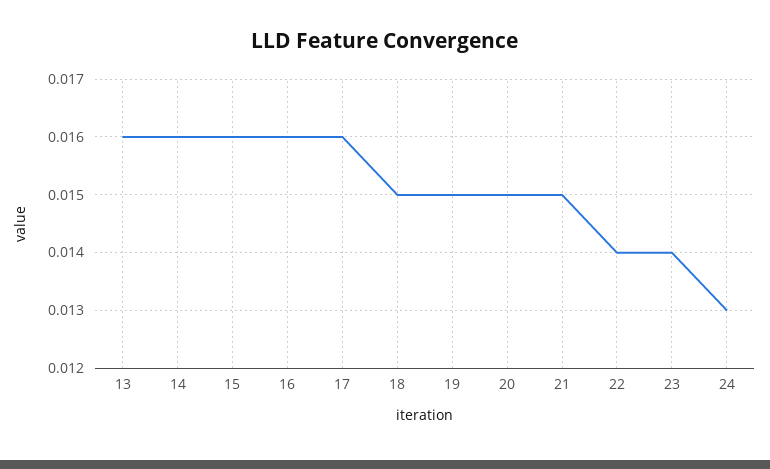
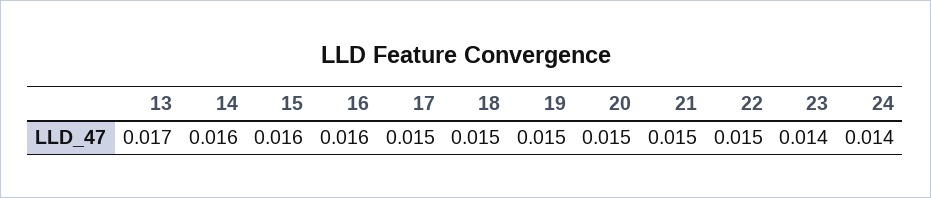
  {
-   "13": 0.016,
+   "13": 0.017,
    "14": 0.016,
    "15": 0.016,
    "16": 0.016,
-   "17": 0.016,
+   "17": 0.015,
    "18": 0.015,
    "19": 0.015,
    "20": 0.015,
    "21": 0.015,
-   "22": 0.014,
+   "22": 0.015,
    "23": 0.014,
-   "24": 0.013
+   "24": 0.014
  }

